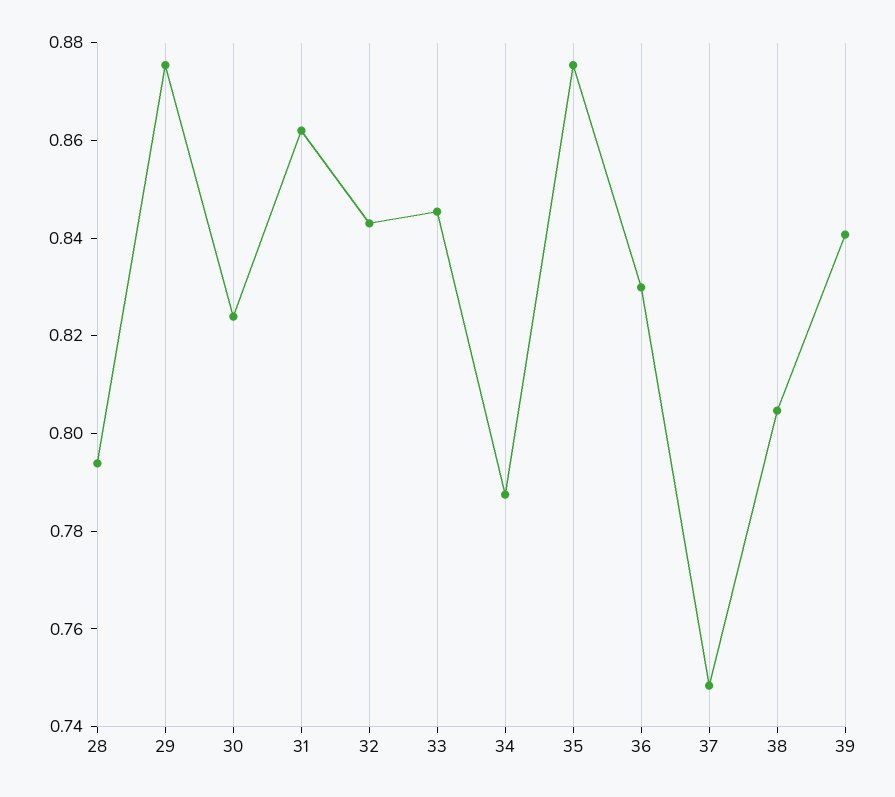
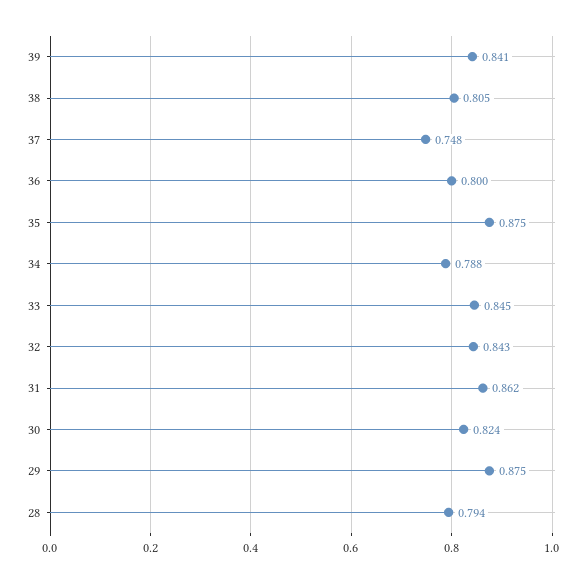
  {
    "28": 0.794,
    "29": 0.875,
    "30": 0.824,
    "31": 0.862,
    "32": 0.843,
    "33": 0.845,
    "34": 0.788,
    "35": 0.875,
-   "36": 0.83,
+   "36": 0.8,
    "37": 0.748,
    "38": 0.805,
    "39": 0.841
  }

